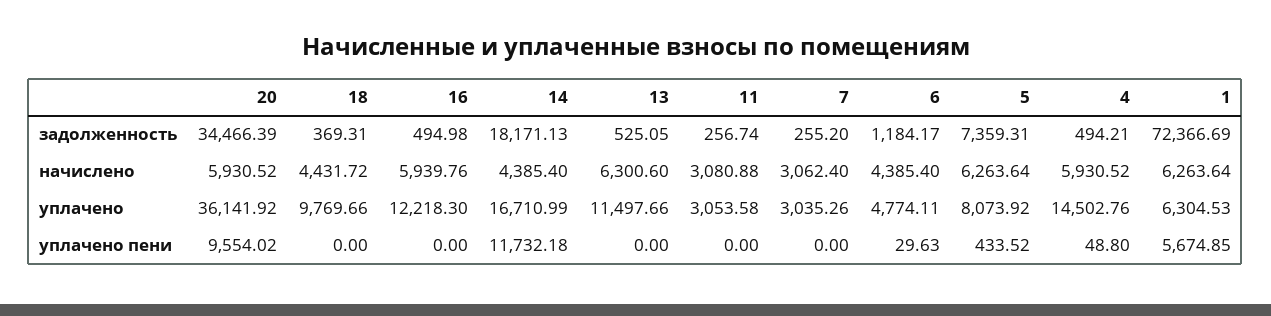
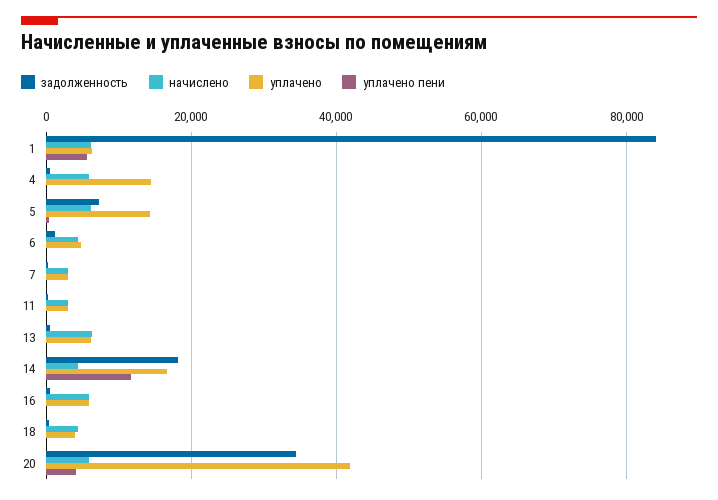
  {
    "задолженность": {
      "20": 34466.39,
      "18": 369.31,
      "16": 494.98,
      "14": 18171.13,
      "13": 525.05,
      "11": 256.74,
      "7": 255.2,
      "6": 1184.17,
      "5": 7359.31,
      "4": 494.21,
-     "1": 72366.69
+     "1": 84000
    },
    "начислено": {
      "20": 5930.52,
      "18": 4431.72,
      "16": 5939.76,
      "14": 4385.4,
      "13": 6300.6,
      "11": 3080.88,
      "7": 3062.4,
      "6": 4385.4,
      "5": 6263.64,
      "4": 5930.52,
      "1": 6263.64
    },
    "уплачено": {
-     "20": 36141.92,
+     "20": 42000,
-     "18": 9769.66,
+     "18": 4000,
-     "16": 12218.3,
+     "16": 6000,
      "14": 16710.99,
-     "13": 11497.66,
+     "13": 6000,
      "11": 3053.58,
      "7": 3035.26,
      "6": 4774.11,
-     "5": 8073.92,
+     "5": 14000,
      "4": 14502.76,
      "1": 6304.53
    },
    "уплачено пени": {
-     "20": 9554.02,
+     "20": 4000,
      "18": 0,
      "16": 0,
      "14": 11732.18,
      "13": 0,
      "11": 0,
      "7": 0,
      "6": 29.63,
      "5": 433.52,
      "4": 48.8,
      "1": 5674.85
    }
  }

